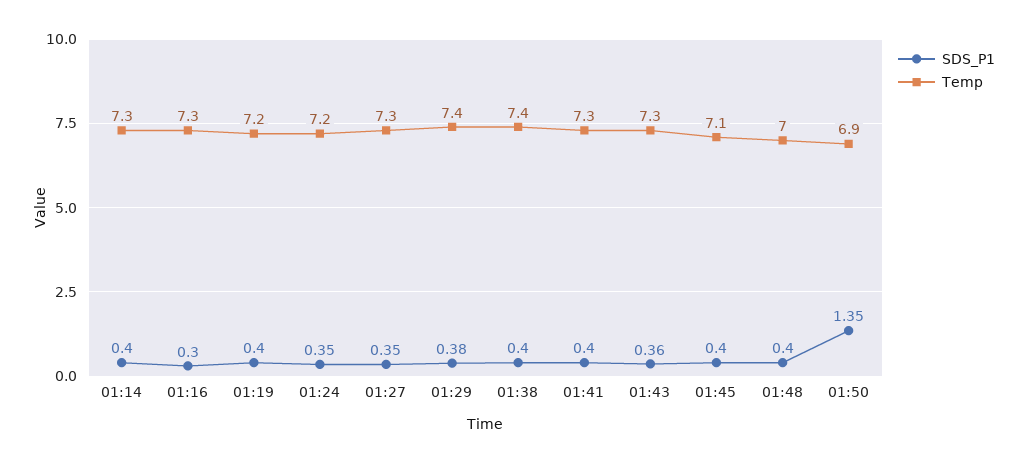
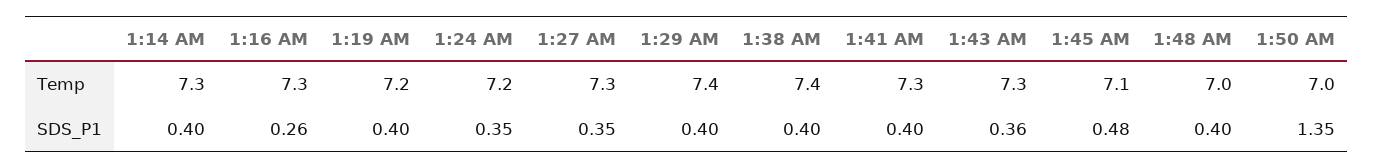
  {
    "SDS_P1": {
      "01:14": 0.4,
-     "01:16": 0.3,
+     "01:16": 0.26,
      "01:19": 0.4,
      "01:24": 0.35,
      "01:27": 0.35,
-     "01:29": 0.38,
+     "01:29": 0.4,
      "01:38": 0.4,
      "01:41": 0.4,
      "01:43": 0.36,
-     "01:45": 0.4,
+     "01:45": 0.48,
      "01:48": 0.4,
      "01:50": 1.35
    },
    "Temp": {
      "01:14": 7.3,
      "01:16": 7.3,
      "01:19": 7.2,
      "01:24": 7.2,
      "01:27": 7.3,
      "01:29": 7.4,
      "01:38": 7.4,
      "01:41": 7.3,
      "01:43": 7.3,
      "01:45": 7.1,
      "01:48": 7,
-     "01:50": 6.9
+     "01:50": 7
    }
  }

